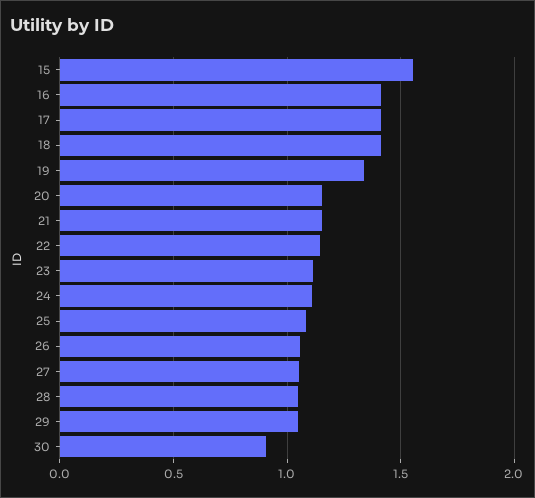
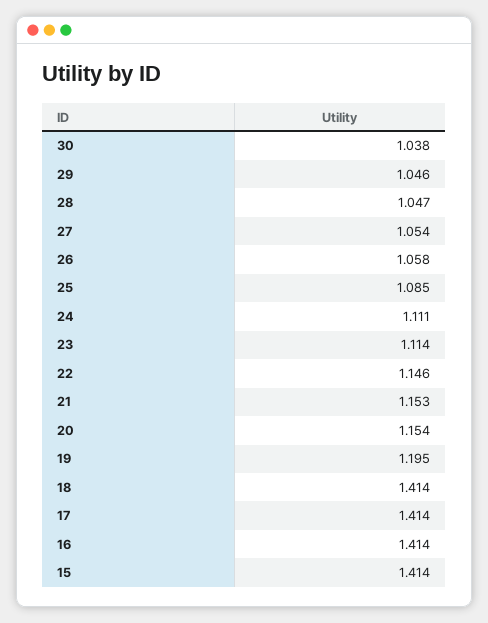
  {
-   "15": 1.55,
+   "15": 1.414,
    "16": 1.414,
    "17": 1.414,
    "18": 1.414,
-   "19": 1.35,
+   "19": 1.195,
    "20": 1.154,
    "21": 1.153,
    "22": 1.146,
    "23": 1.114,
    "24": 1.111,
    "25": 1.085,
    "26": 1.058,
    "27": 1.054,
    "28": 1.047,
    "29": 1.046,
-   "30": 0.9
+   "30": 1.038
  }

